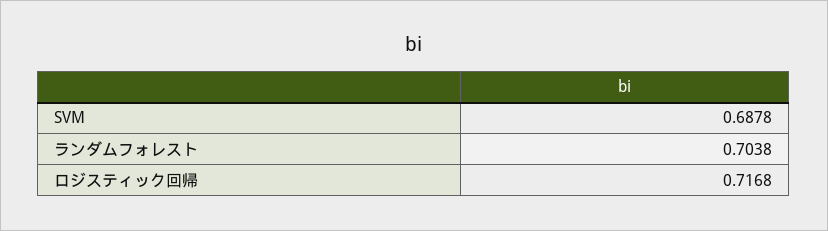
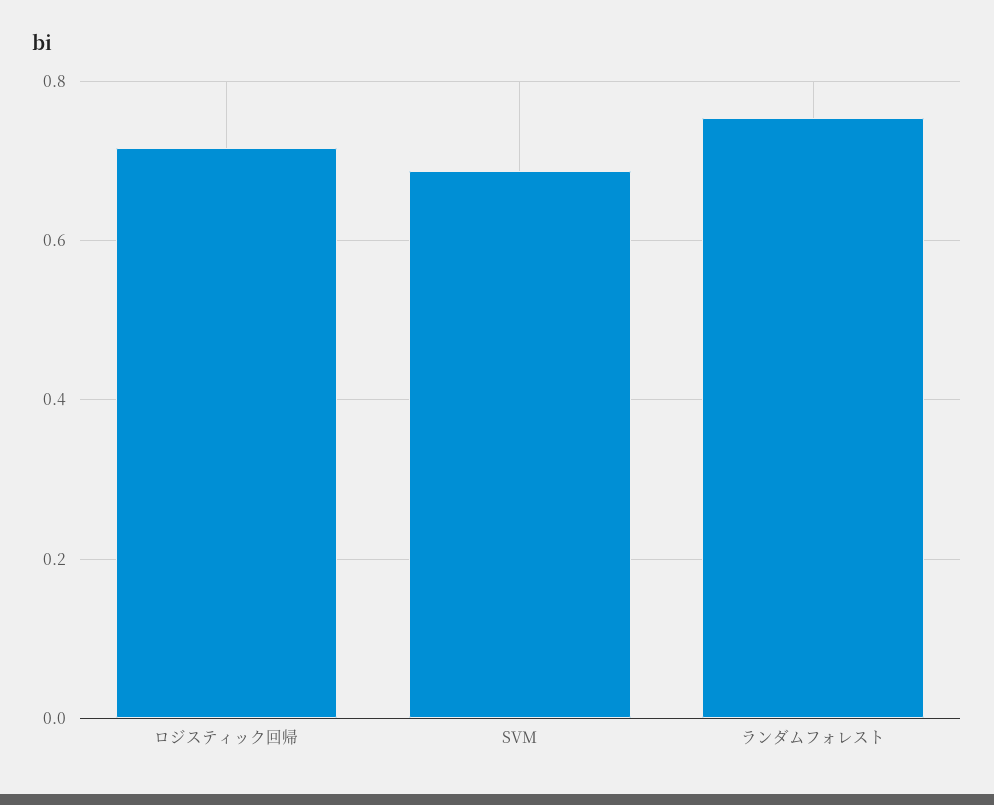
  {
    "SVM": 0.6878,
-   "ランダムフォレスト": 0.7038,
+   "ランダムフォレスト": 0.76,
    "ロジスティック回帰": 0.7168
  }

